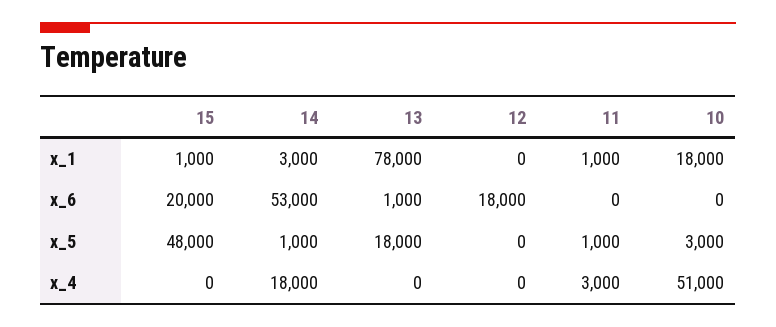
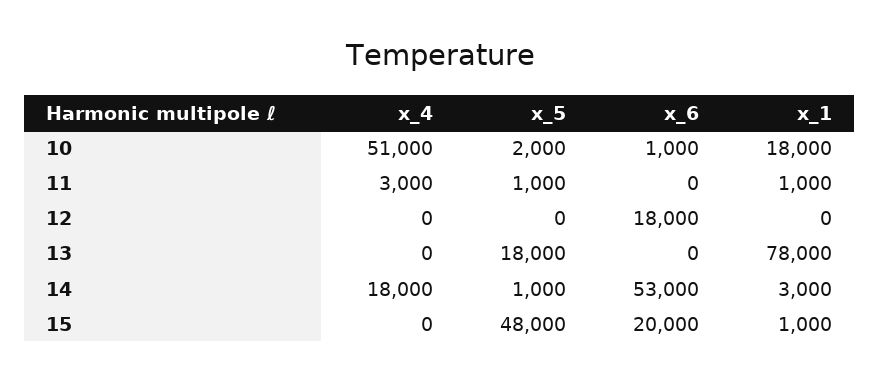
  {
    "15": {
      "x_1": 1000,
      "x_6": 20000,
      "x_5": 48000,
      "x_4": 0
    },
    "14": {
      "x_1": 3000,
      "x_6": 53000,
      "x_5": 1000,
      "x_4": 18000
    },
    "13": {
      "x_1": 78000,
-     "x_6": 1000,
+     "x_6": 0,
      "x_5": 18000,
      "x_4": 0
    },
    "12": {
      "x_1": 0,
      "x_6": 18000,
      "x_5": 0,
      "x_4": 0
    },
    "11": {
      "x_1": 1000,
      "x_6": 0,
      "x_5": 1000,
      "x_4": 3000
    },
    "10": {
      "x_1": 18000,
-     "x_6": 0,
+     "x_6": 1000,
-     "x_5": 3000,
+     "x_5": 2000,
      "x_4": 51000
    }
  }

